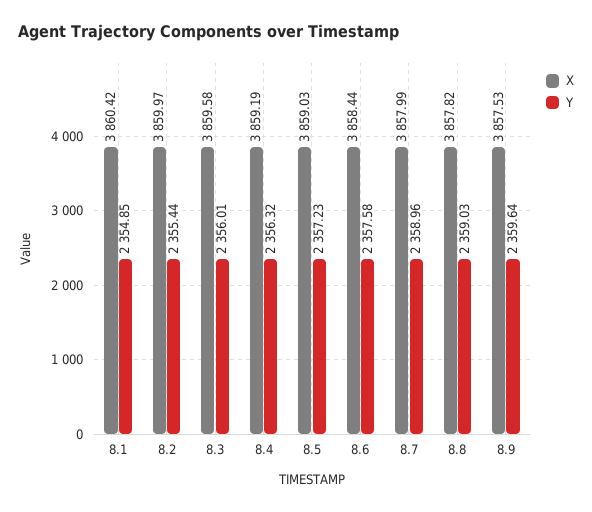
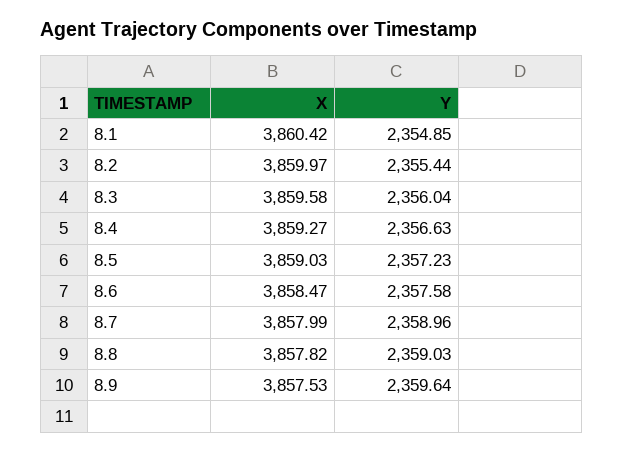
  {
    "X": {
      "8.1": 3860.42,
      "8.2": 3859.97,
      "8.3": 3859.58,
-     "8.4": 3859.19,
+     "8.4": 3859.27,
      "8.5": 3859.03,
-     "8.6": 3858.44,
+     "8.6": 3858.47,
      "8.7": 3857.99,
      "8.8": 3857.82,
      "8.9": 3857.53
    },
    "Y": {
      "8.1": 2354.85,
      "8.2": 2355.44,
-     "8.3": 2356.01,
+     "8.3": 2356.04,
-     "8.4": 2356.32,
+     "8.4": 2356.63,
      "8.5": 2357.23,
      "8.6": 2357.58,
      "8.7": 2358.96,
      "8.8": 2359.03,
      "8.9": 2359.64
    }
  }

